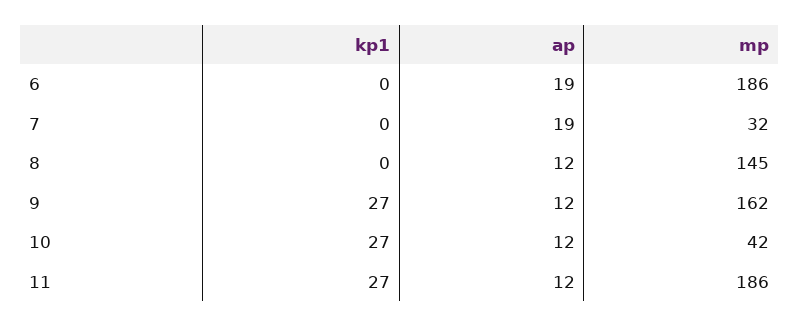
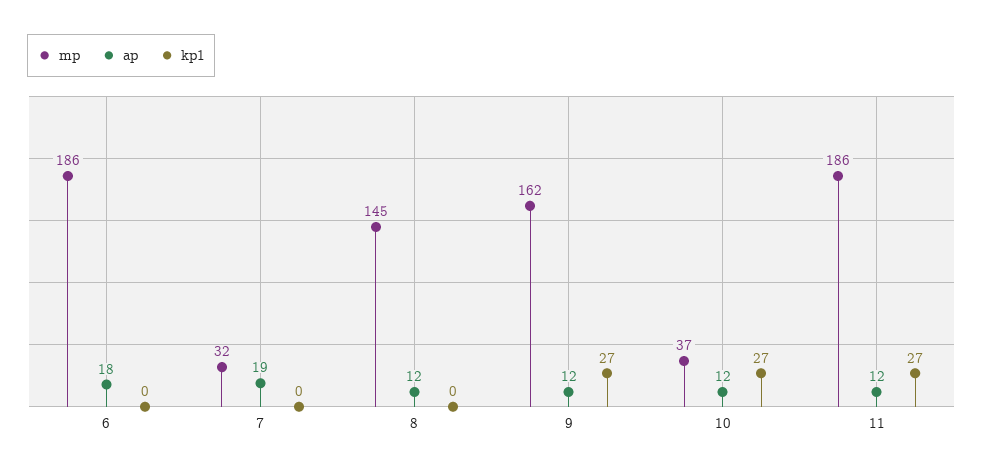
  {
    "kp1": {
      "6": 0,
      "7": 0,
      "8": 0,
      "9": 27,
      "10": 27,
      "11": 27
    },
    "ap": {
-     "6": 19,
+     "6": 18,
      "7": 19,
      "8": 12,
      "9": 12,
      "10": 12,
      "11": 12
    },
    "mp": {
      "6": 186,
      "7": 32,
      "8": 145,
      "9": 162,
-     "10": 42,
+     "10": 37,
      "11": 186
    }
  }

